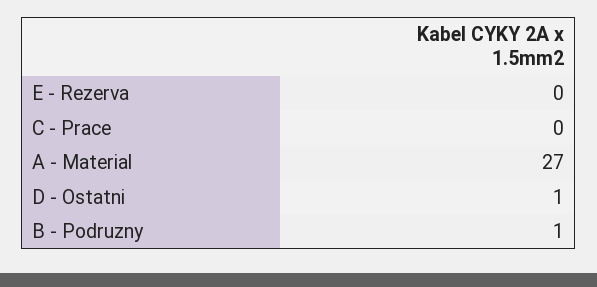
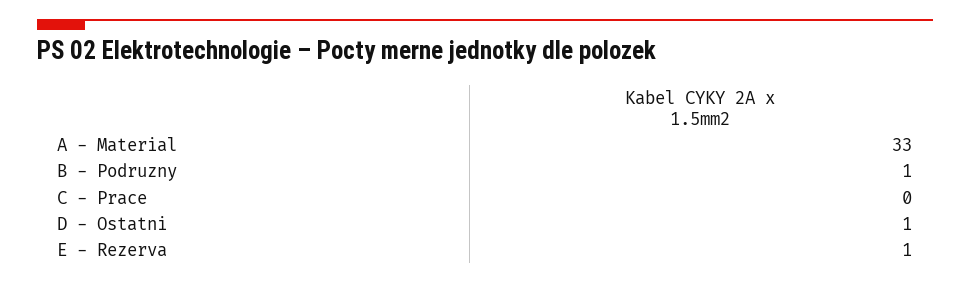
  {
-   "E - Rezerva": 0,
+   "E - Rezerva": 1,
    "C - Prace": 0,
-   "A - Material": 27,
+   "A - Material": 33,
    "D - Ostatni": 1,
    "B - Podruzny": 1
  }

